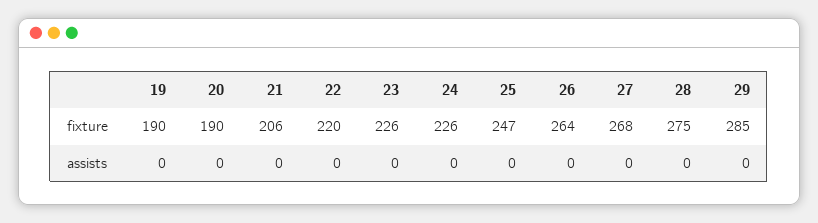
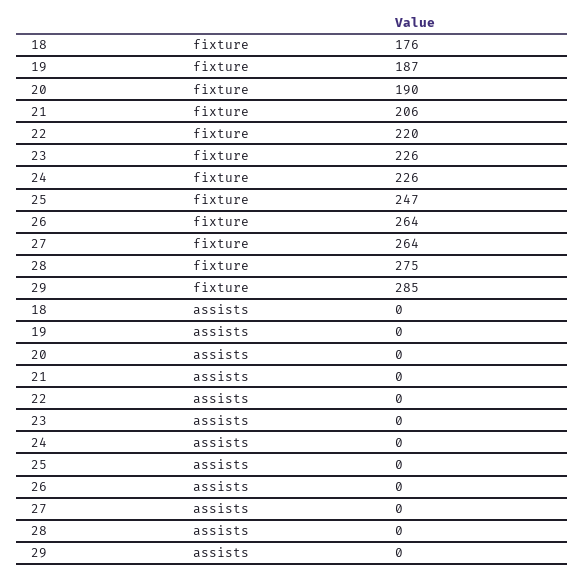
  {
    "19": {
-     "fixture": 190,
+     "fixture": 187,
      "assists": 0
    },
    "20": {
      "fixture": 190,
      "assists": 0
    },
    "21": {
      "fixture": 206,
      "assists": 0
    },
    "22": {
      "fixture": 220,
      "assists": 0
    },
    "23": {
      "fixture": 226,
      "assists": 0
    },
    "24": {
      "fixture": 226,
      "assists": 0
    },
    "25": {
      "fixture": 247,
      "assists": 0
    },
    "26": {
      "fixture": 264,
      "assists": 0
    },
    "27": {
-     "fixture": 268,
+     "fixture": 264,
      "assists": 0
    },
    "28": {
      "fixture": 275,
      "assists": 0
    },
    "29": {
      "fixture": 285,
      "assists": 0
-   }
+   },
+   "18": {
+     "fixture": 176,
+     "assists": 0
+   }
  }

